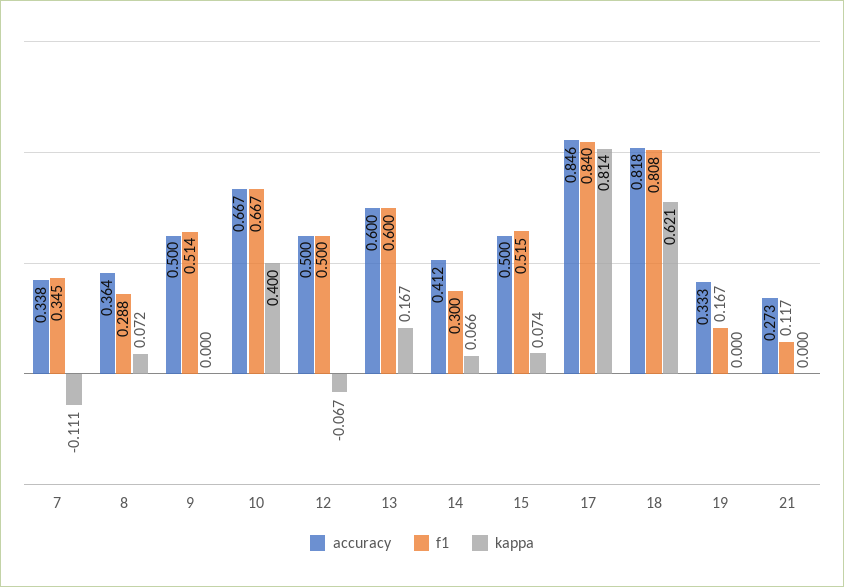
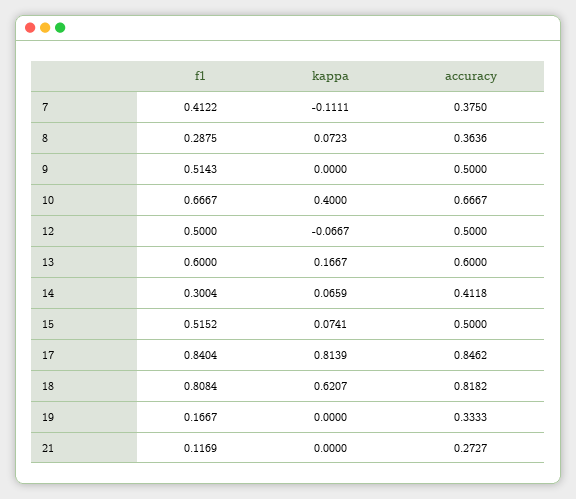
  {
    "accuracy": {
-     "7": 0.338,
+     "7": 0.375,
      "8": 0.3636,
      "9": 0.5,
      "10": 0.6667,
      "12": 0.5,
      "13": 0.6,
      "14": 0.4118,
      "15": 0.5,
      "17": 0.8462,
      "18": 0.8182,
      "19": 0.3333,
      "21": 0.2727
    },
    "f1": {
-     "7": 0.345,
+     "7": 0.4122,
      "8": 0.2875,
      "9": 0.5143,
      "10": 0.6667,
      "12": 0.5,
      "13": 0.6,
      "14": 0.3004,
      "15": 0.5152,
      "17": 0.8404,
      "18": 0.8084,
      "19": 0.1667,
      "21": 0.1169
    },
    "kappa": {
      "7": -0.1111,
      "8": 0.0723,
      "9": 0,
      "10": 0.4,
      "12": -0.0667,
      "13": 0.1667,
      "14": 0.0659,
      "15": 0.0741,
      "17": 0.8139,
      "18": 0.6207,
      "19": 0,
      "21": 0
    }
  }

